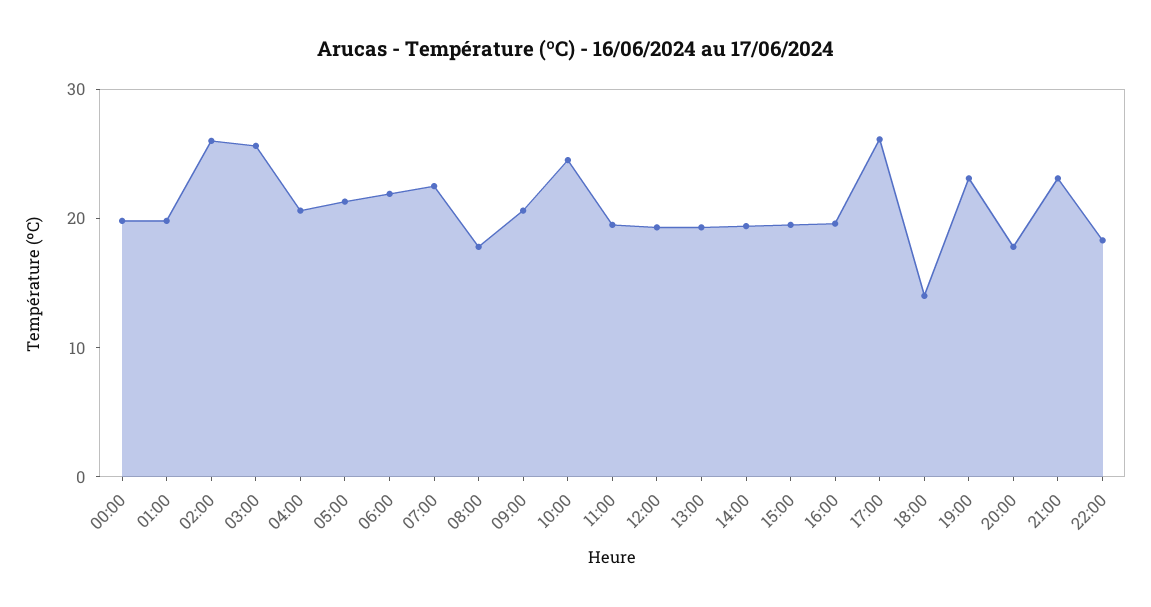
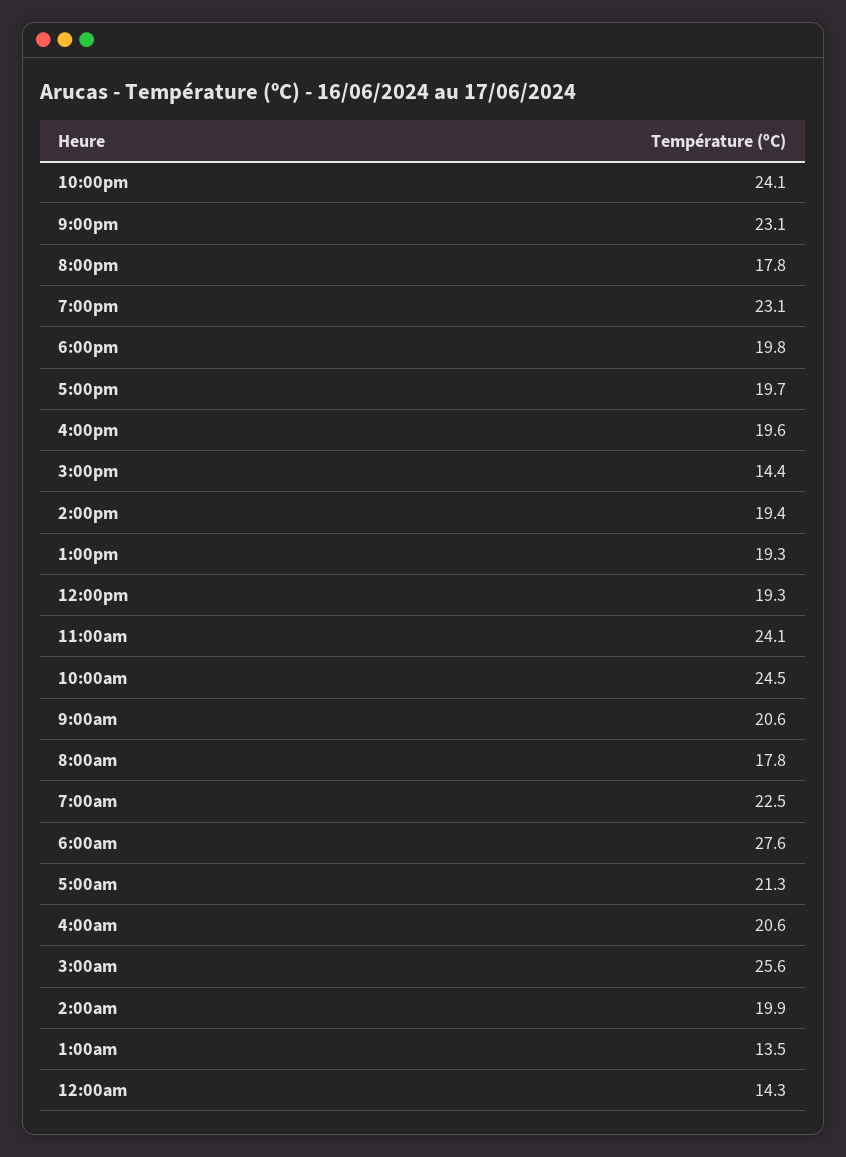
  {
-   "00:00": 20,
+   "00:00": 14.3,
-   "01:00": 20,
+   "01:00": 13.5,
-   "02:00": 26,
+   "02:00": 19.9,
    "03:00": 25.6,
    "04:00": 20.6,
    "05:00": 21.3,
-   "06:00": 22,
+   "06:00": 27.6,
    "07:00": 22.5,
    "08:00": 17.8,
    "09:00": 20.6,
    "10:00": 24.5,
-   "11:00": 20,
+   "11:00": 24.1,
    "12:00": 19.3,
    "13:00": 19.3,
    "14:00": 19.4,
-   "15:00": 20,
+   "15:00": 14.4,
    "16:00": 19.6,
-   "17:00": 26,
+   "17:00": 19.7,
-   "18:00": 14,
+   "18:00": 19.8,
    "19:00": 23.1,
    "20:00": 17.8,
    "21:00": 23.1,
-   "22:00": 18
+   "22:00": 24.1
  }

